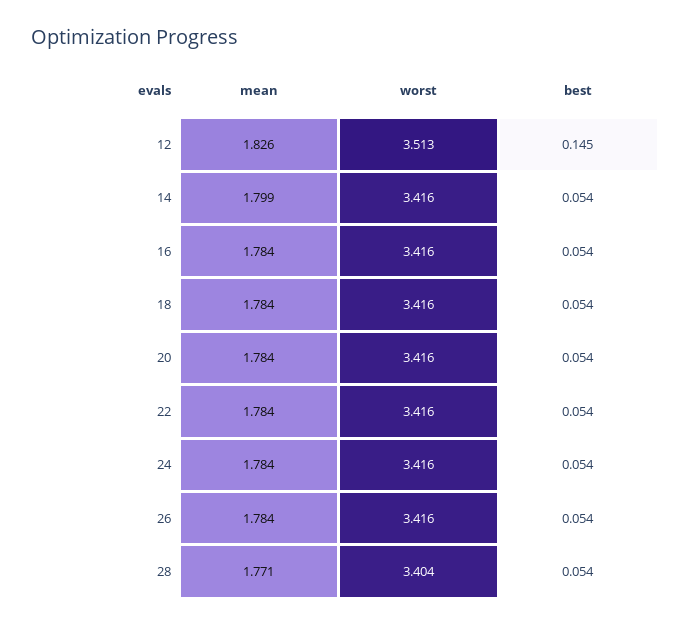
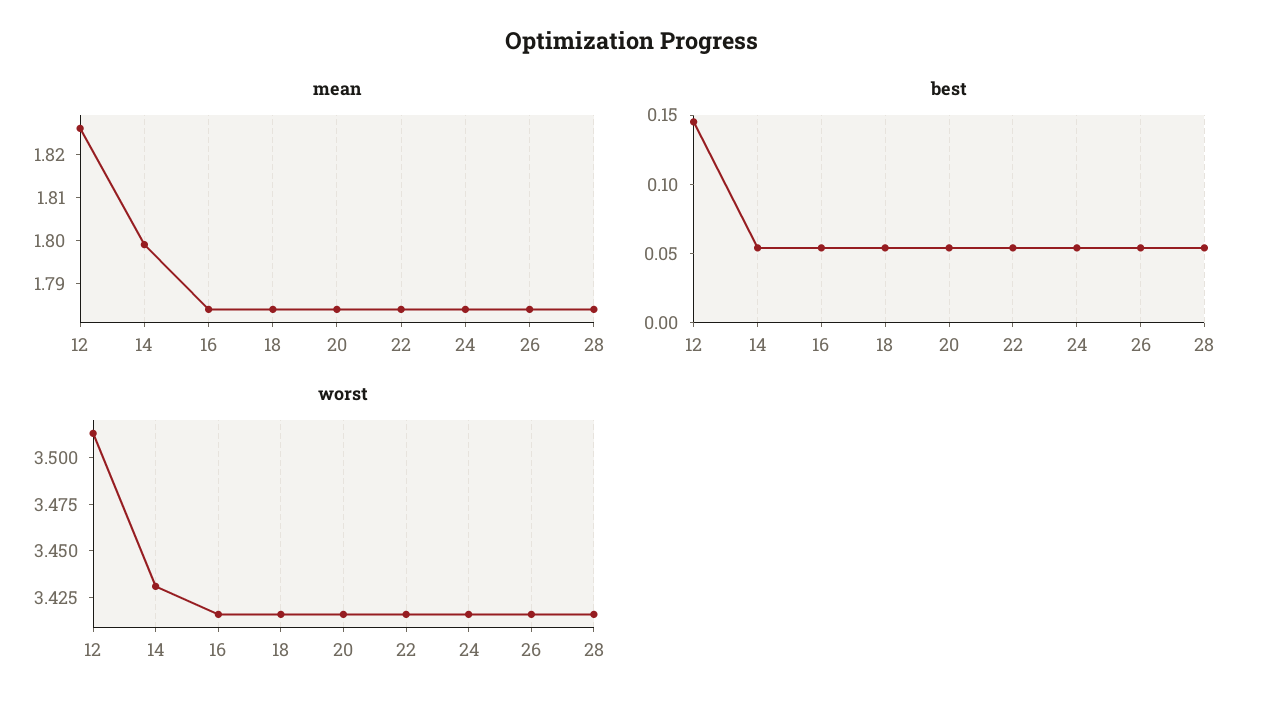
  {
    "mean": {
      "12": 1.826,
      "14": 1.799,
      "16": 1.784,
      "18": 1.784,
      "20": 1.784,
      "22": 1.784,
      "24": 1.784,
      "26": 1.784,
-     "28": 1.771
+     "28": 1.785
    },
    "worst": {
      "12": 3.513,
-     "14": 3.416,
+     "14": 3.43,
      "16": 3.416,
      "18": 3.416,
      "20": 3.416,
      "22": 3.416,
      "24": 3.416,
      "26": 3.416,
-     "28": 3.404
+     "28": 3.415
    },
    "best": {
      "12": 0.145,
      "14": 0.054,
      "16": 0.054,
      "18": 0.054,
      "20": 0.054,
      "22": 0.054,
      "24": 0.054,
      "26": 0.054,
      "28": 0.054
    }
  }

